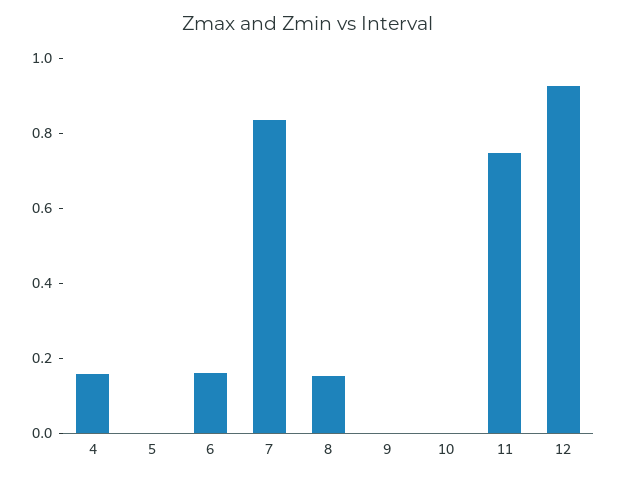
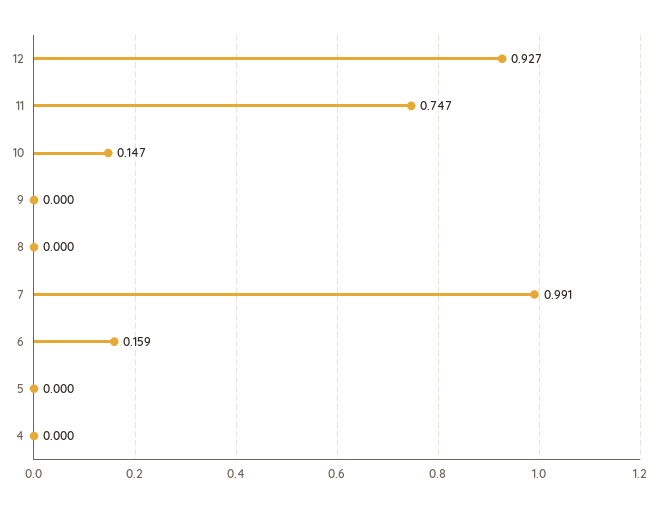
  {
-   "4": 0.15,
+   "4": 0,
    "5": 0,
    "6": 0.159,
-   "7": 0.85,
+   "7": 0.991,
-   "8": 0.15,
+   "8": 0,
    "9": 0,
-   "10": 0,
+   "10": 0.147,
    "11": 0.747,
    "12": 0.927
  }

